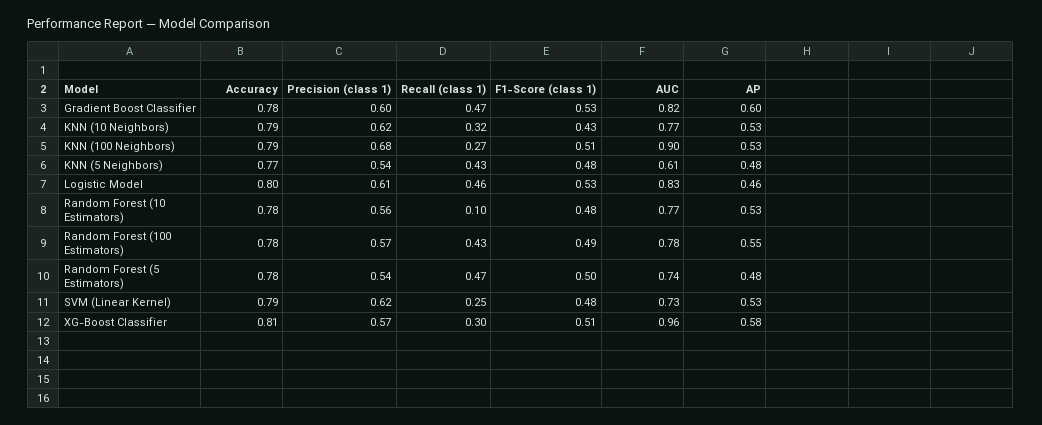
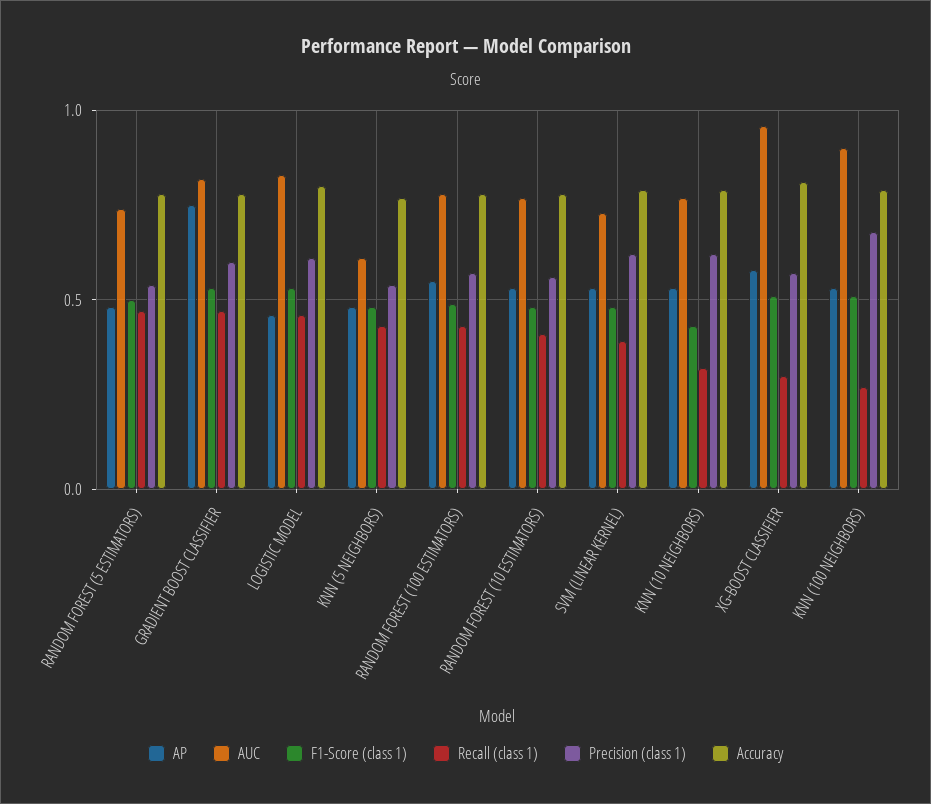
  {
    "Accuracy": {
      "Gradient Boost Classifier": 0.78,
      "KNN (10 Neighbors)": 0.79,
      "KNN (100 Neighbors)": 0.79,
      "KNN (5 Neighbors)": 0.77,
      "Logistic Model": 0.8,
      "Random Forest (10 Estimators)": 0.78,
      "Random Forest (100 Estimators)": 0.78,
      "Random Forest (5 Estimators)": 0.78,
      "SVM (Linear Kernel)": 0.79,
      "XG-Boost Classifier": 0.81
    },
    "Precision (class 1)": {
      "Gradient Boost Classifier": 0.6,
      "KNN (10 Neighbors)": 0.62,
      "KNN (100 Neighbors)": 0.68,
      "KNN (5 Neighbors)": 0.54,
      "Logistic Model": 0.61,
      "Random Forest (10 Estimators)": 0.56,
      "Random Forest (100 Estimators)": 0.57,
      "Random Forest (5 Estimators)": 0.54,
      "SVM (Linear Kernel)": 0.62,
      "XG-Boost Classifier": 0.57
    },
    "Recall (class 1)": {
      "Gradient Boost Classifier": 0.47,
      "KNN (10 Neighbors)": 0.32,
      "KNN (100 Neighbors)": 0.27,
      "KNN (5 Neighbors)": 0.43,
      "Logistic Model": 0.46,
-     "Random Forest (10 Estimators)": 0.1,
+     "Random Forest (10 Estimators)": 0.4,
      "Random Forest (100 Estimators)": 0.43,
      "Random Forest (5 Estimators)": 0.47,
-     "SVM (Linear Kernel)": 0.25,
+     "SVM (Linear Kernel)": 0.4,
      "XG-Boost Classifier": 0.3
    },
    "F1-Score (class 1)": {
      "Gradient Boost Classifier": 0.53,
      "KNN (10 Neighbors)": 0.43,
      "KNN (100 Neighbors)": 0.51,
      "KNN (5 Neighbors)": 0.48,
      "Logistic Model": 0.53,
      "Random Forest (10 Estimators)": 0.48,
      "Random Forest (100 Estimators)": 0.49,
      "Random Forest (5 Estimators)": 0.5,
      "SVM (Linear Kernel)": 0.48,
      "XG-Boost Classifier": 0.51
    },
    "AUC": {
      "Gradient Boost Classifier": 0.82,
      "KNN (10 Neighbors)": 0.77,
      "KNN (100 Neighbors)": 0.9,
      "KNN (5 Neighbors)": 0.61,
      "Logistic Model": 0.83,
      "Random Forest (10 Estimators)": 0.77,
      "Random Forest (100 Estimators)": 0.78,
      "Random Forest (5 Estimators)": 0.74,
      "SVM (Linear Kernel)": 0.73,
      "XG-Boost Classifier": 0.96
    },
    "AP": {
-     "Gradient Boost Classifier": 0.6,
+     "Gradient Boost Classifier": 0.75,
      "KNN (10 Neighbors)": 0.53,
      "KNN (100 Neighbors)": 0.53,
      "KNN (5 Neighbors)": 0.48,
      "Logistic Model": 0.46,
      "Random Forest (10 Estimators)": 0.53,
      "Random Forest (100 Estimators)": 0.55,
      "Random Forest (5 Estimators)": 0.48,
      "SVM (Linear Kernel)": 0.53,
      "XG-Boost Classifier": 0.58
    }
  }

